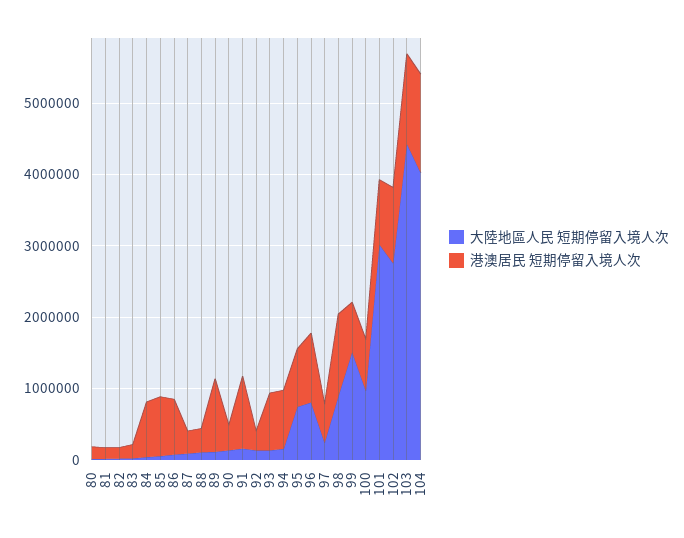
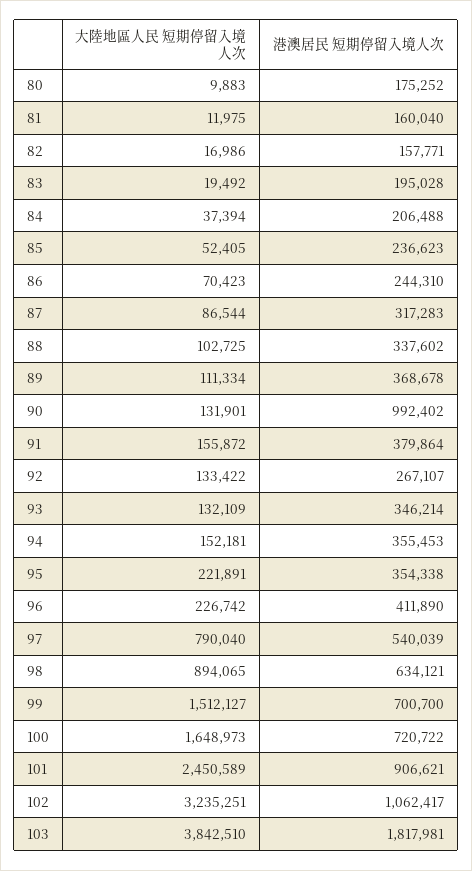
  {
    "大陸地區人民 短期停留入境人次": {
      "80": 9883,
      "81": 11975,
      "82": 16986,
      "83": 19492,
      "84": 37394,
      "85": 52405,
      "86": 70423,
      "87": 86544,
      "88": 102725,
      "89": 111334,
      "90": 131901,
      "91": 155872,
      "92": 133422,
      "93": 132109,
      "94": 152181,
-     "95": 800000,
+     "95": 221891,
-     "96": 800000,
+     "96": 226742,
-     "97": 200000,
+     "97": 790040,
      "98": 894065,
      "99": 1512127,
-     "100": 1000000,
+     "100": 1648973,
-     "101": 3000000,
+     "101": 2450589,
-     "102": 2800000,
+     "102": 3235251,
-     "103": 4400000,
+     "103": 3842510
-     "104": 4000000
    },
    "港澳居民 短期停留入境人次": {
      "80": 175252,
      "81": 160040,
      "82": 157771,
      "83": 195028,
-     "84": 800000,
+     "84": 206488,
-     "85": 800000,
+     "85": 236623,
-     "86": 800000,
+     "86": 244310,
      "87": 317283,
      "88": 337602,
-     "89": 1000000,
+     "89": 368678,
-     "90": 400000,
+     "90": 992402,
-     "91": 1000000,
+     "91": 379864,
      "92": 267107,
-     "93": 800000,
+     "93": 346214,
-     "94": 800000,
+     "94": 355453,
-     "95": 800000,
+     "95": 354338,
-     "96": 1000000,
+     "96": 411890,
      "97": 540039,
-     "98": 1200000,
+     "98": 634121,
      "99": 700700,
      "100": 720722,
      "101": 906621,
      "102": 1062417,
-     "103": 1200000,
+     "103": 1817981
-     "104": 1400000
    }
  }

